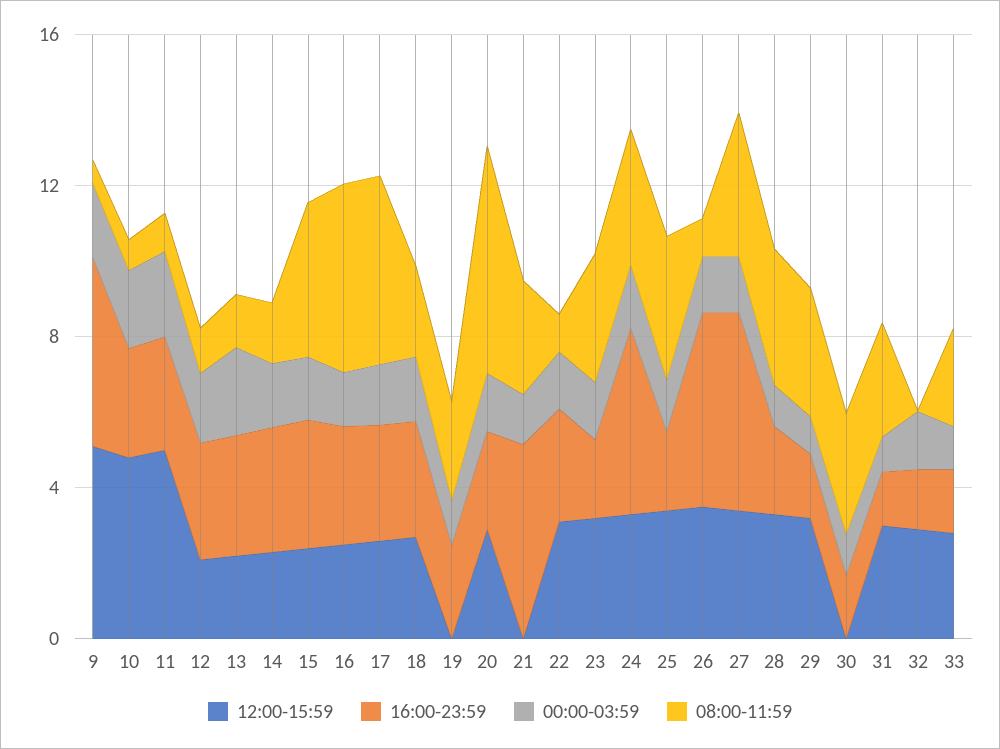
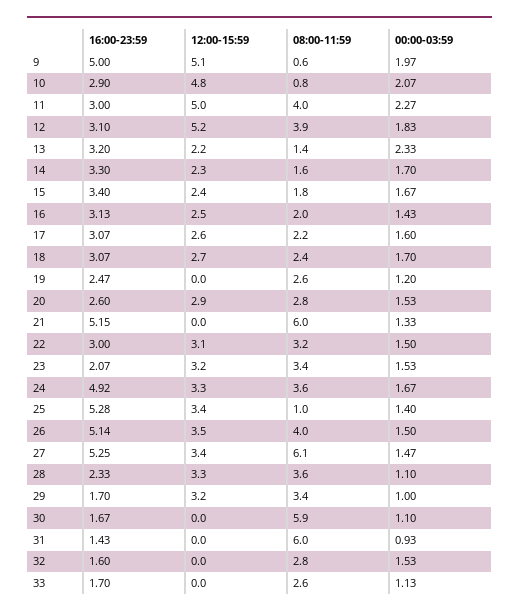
  {
    "12:00-15:59": {
      "9": 5.1,
      "10": 4.8,
      "11": 5,
-     "12": 2,
+     "12": 5.2,
      "13": 2.2,
      "14": 2.3,
      "15": 2.4,
      "16": 2.5,
      "17": 2.6,
      "18": 2.7,
      "19": 0,
      "20": 2.9,
      "21": 0,
      "22": 3.1,
      "23": 3.2,
      "24": 3.3,
      "25": 3.4,
      "26": 3.5,
      "27": 3.4,
      "28": 3.3,
      "29": 3.2,
      "30": 0,
-     "31": 3,
+     "31": 0,
-     "32": 3,
+     "32": 0,
-     "33": 3
+     "33": 0
    },
    "16:00-23:59": {
      "9": 5,
      "10": 2.9,
      "11": 3,
      "12": 3.1,
      "13": 3.2,
      "14": 3.3,
      "15": 3.4,
      "16": 3.13,
      "17": 3.07,
      "18": 3.07,
      "19": 2.47,
      "20": 2.6,
      "21": 5.15,
      "22": 3,
      "23": 2.07,
      "24": 4.92,
-     "25": 2,
+     "25": 5.28,
      "26": 5.14,
      "27": 5.25,
      "28": 2.33,
      "29": 1.7,
      "30": 1.67,
      "31": 1.43,
      "32": 1.6,
      "33": 1.7
    },
    "00:00-03:59": {
      "9": 1.97,
      "10": 2.07,
      "11": 2.27,
      "12": 1.83,
      "13": 2.33,
      "14": 1.7,
      "15": 1.67,
      "16": 1.43,
      "17": 1.6,
      "18": 1.7,
      "19": 1.2,
      "20": 1.53,
      "21": 1.33,
      "22": 1.5,
      "23": 1.53,
      "24": 1.67,
      "25": 1.4,
      "26": 1.5,
      "27": 1.47,
      "28": 1.1,
      "29": 1,
      "30": 1.1,
      "31": 0.93,
      "32": 1.53,
      "33": 1.13
    },
    "08:00-11:59": {
      "9": 0.6,
      "10": 0.8,
-     "11": 1,
+     "11": 4,
-     "12": 1,
+     "12": 3.9,
      "13": 1.4,
      "14": 1.6,
-     "15": 4,
+     "15": 1.8,
-     "16": 5,
+     "16": 2,
-     "17": 5,
+     "17": 2.2,
      "18": 2.4,
      "19": 2.6,
-     "20": 6,
+     "20": 2.8,
-     "21": 3,
+     "21": 6,
-     "22": 1,
+     "22": 3.2,
      "23": 3.4,
      "24": 3.6,
-     "25": 4,
+     "25": 1,
-     "26": 1,
+     "26": 4,
-     "27": 4,
+     "27": 6.1,
      "28": 3.6,
      "29": 3.4,
-     "30": 3,
+     "30": 5.9,
-     "31": 3,
+     "31": 6,
-     "32": 0,
+     "32": 2.8,
      "33": 2.6
    }
  }

